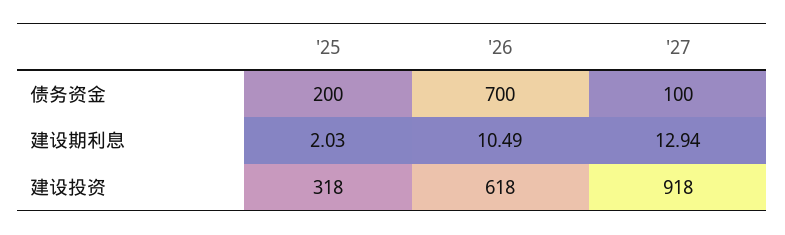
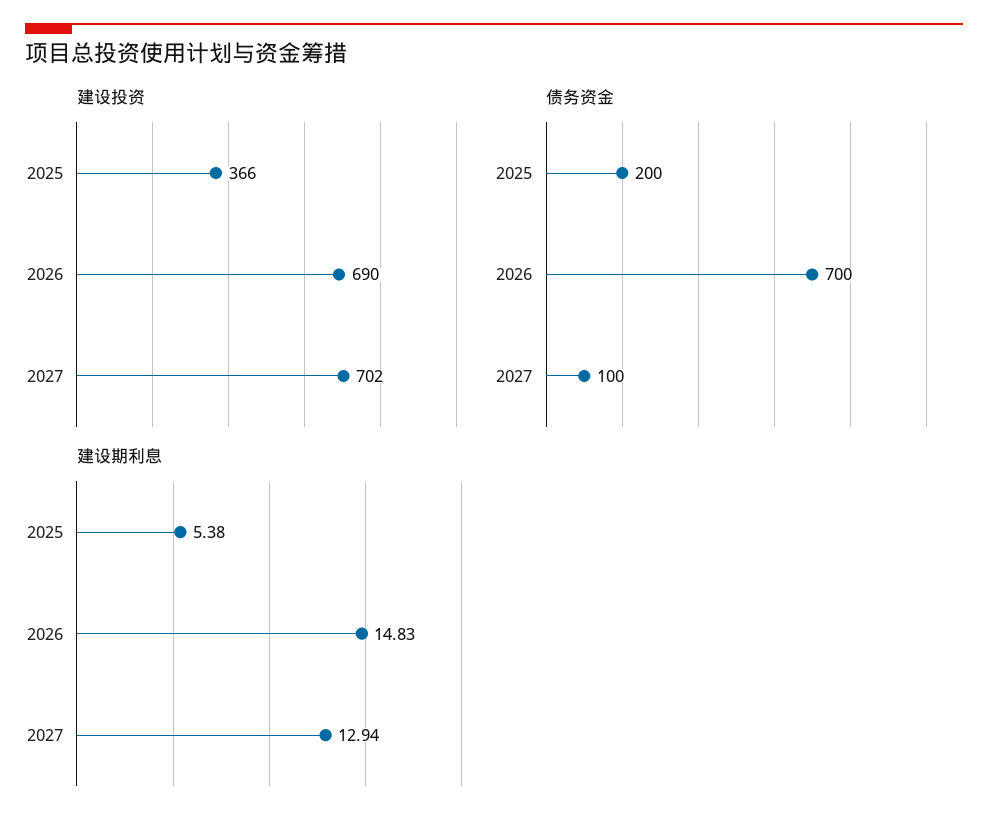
  {
    "债务资金": {
      "'25": 200,
      "'26": 700,
      "'27": 100
    },
    "建设期利息": {
-     "'25": 2.03,
+     "'25": 5.38,
-     "'26": 10.49,
+     "'26": 14.83,
      "'27": 12.94
    },
    "建设投资": {
-     "'25": 318,
+     "'25": 366,
-     "'26": 618,
+     "'26": 690,
-     "'27": 918
+     "'27": 702
    }
  }

